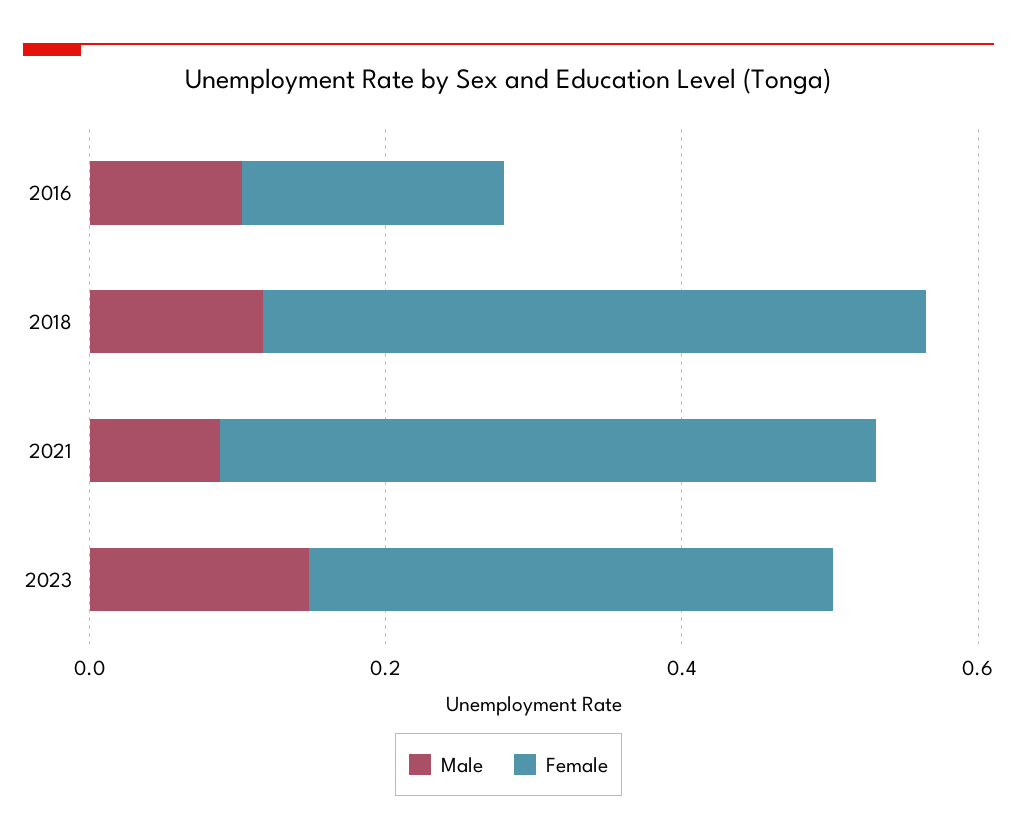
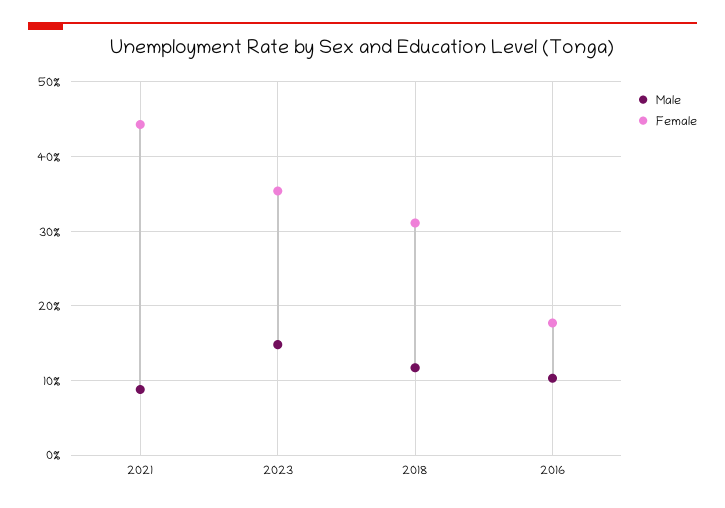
  {
    "Male": {
      "2016": 0.1,
      "2018": 0.12,
      "2021": 0.09,
      "2023": 0.15
    },
    "Female": {
      "2016": 0.18,
-     "2018": 0.45,
+     "2018": 0.31,
      "2021": 0.44,
      "2023": 0.35
    }
  }

